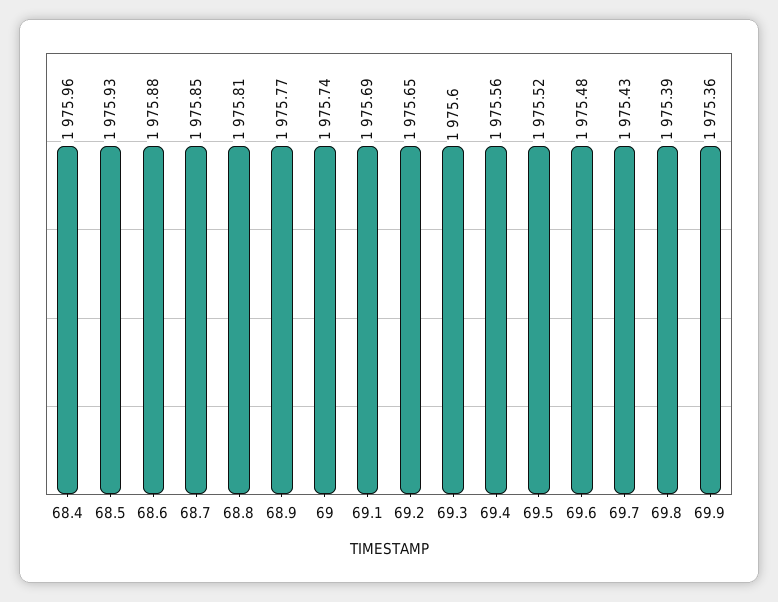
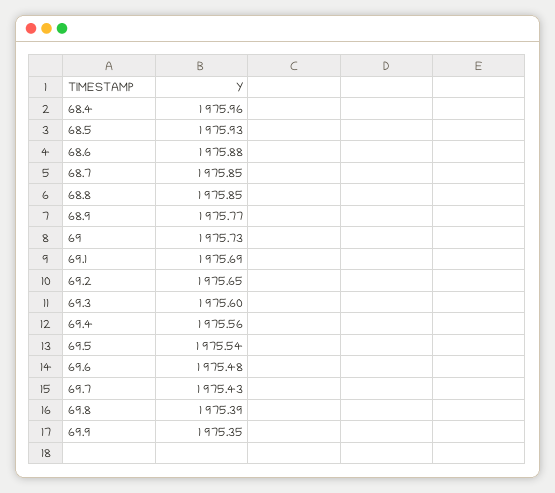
  {
    "68.4": 1975.96,
    "68.5": 1975.93,
    "68.6": 1975.88,
    "68.7": 1975.85,
-   "68.8": 1975.81,
+   "68.8": 1975.85,
    "68.9": 1975.77,
-   "69": 1975.74,
+   "69": 1975.73,
    "69.1": 1975.69,
    "69.2": 1975.65,
    "69.3": 1975.6,
    "69.4": 1975.56,
-   "69.5": 1975.52,
+   "69.5": 1975.54,
    "69.6": 1975.48,
    "69.7": 1975.43,
    "69.8": 1975.39,
-   "69.9": 1975.36
+   "69.9": 1975.35
  }

